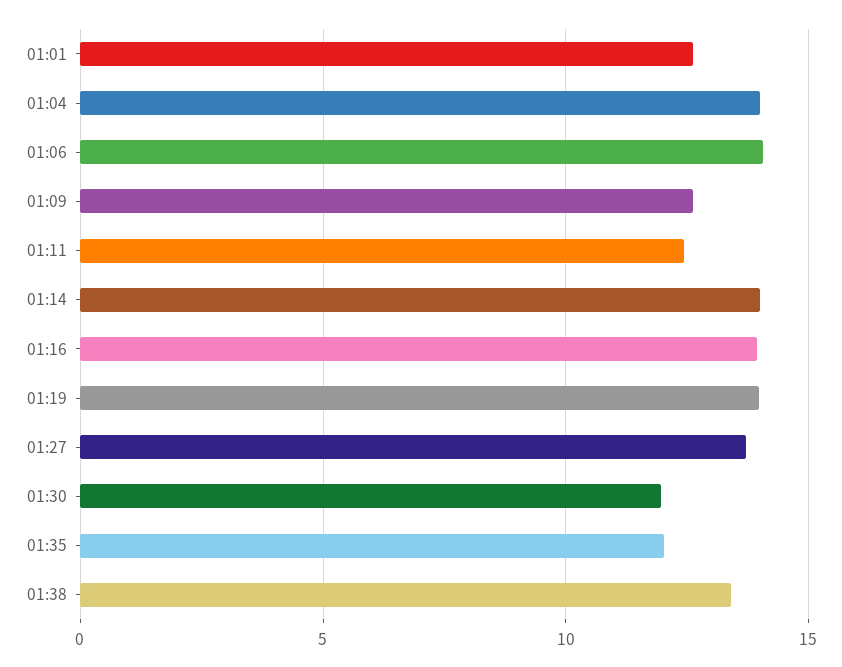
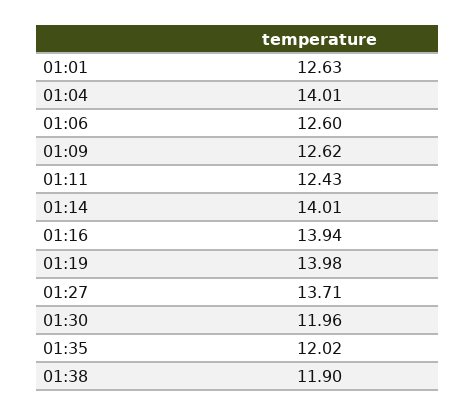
  {
    "01:01": 12.63,
    "01:04": 14.01,
-   "01:06": 14,
+   "01:06": 12.6,
    "01:09": 12.62,
    "01:11": 12.43,
    "01:14": 14.01,
    "01:16": 13.94,
    "01:19": 13.98,
    "01:27": 13.71,
    "01:30": 11.96,
    "01:35": 12.02,
-   "01:38": 13.5
+   "01:38": 11.9
  }

